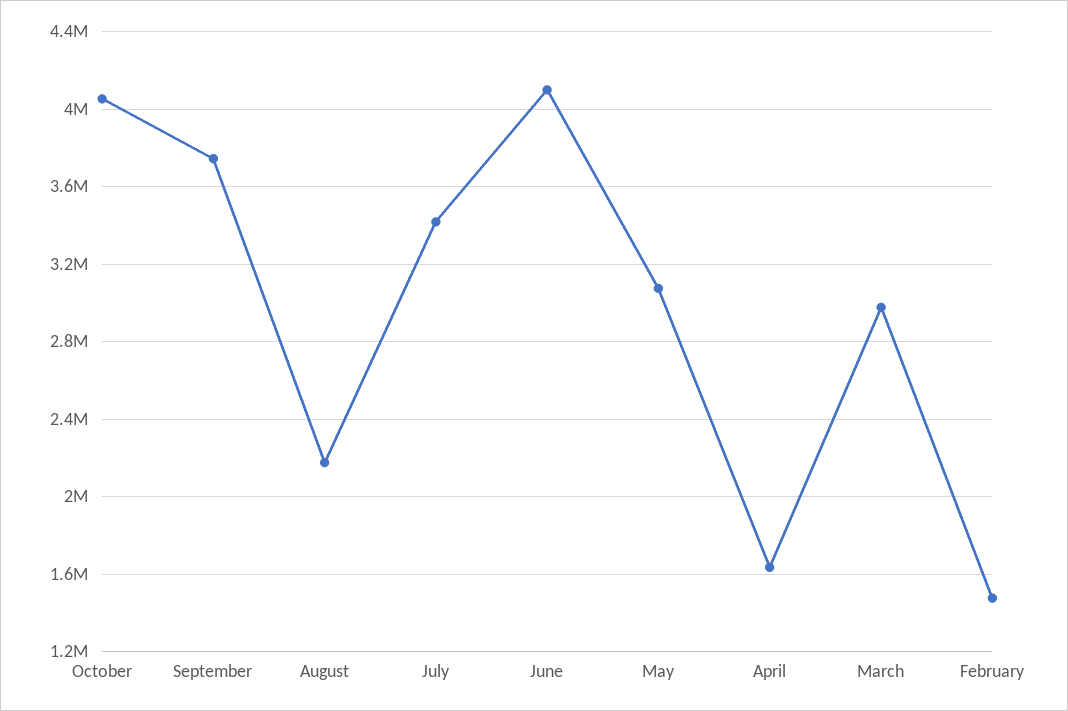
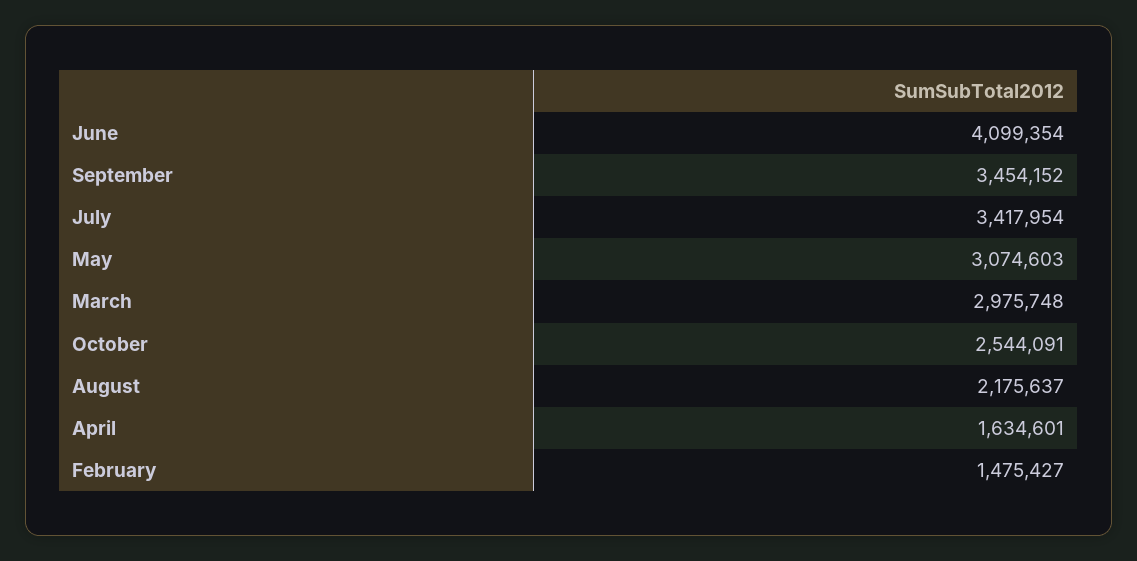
  {
-   "October": 4050000,
+   "October": 2544091,
-   "September": 3750000,
+   "September": 3454152,
    "August": 2175637,
    "July": 3417954,
    "June": 4099354,
    "May": 3074603,
    "April": 1634601,
    "March": 2975748,
    "February": 1475427
  }

